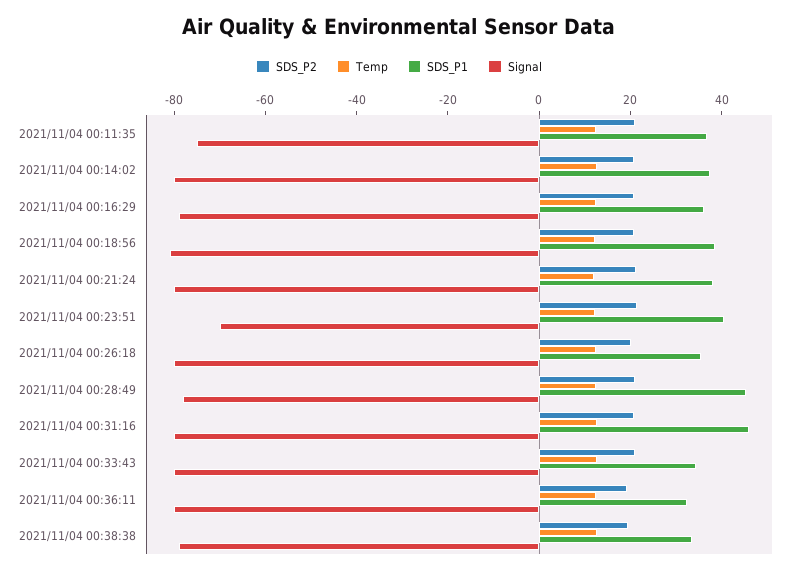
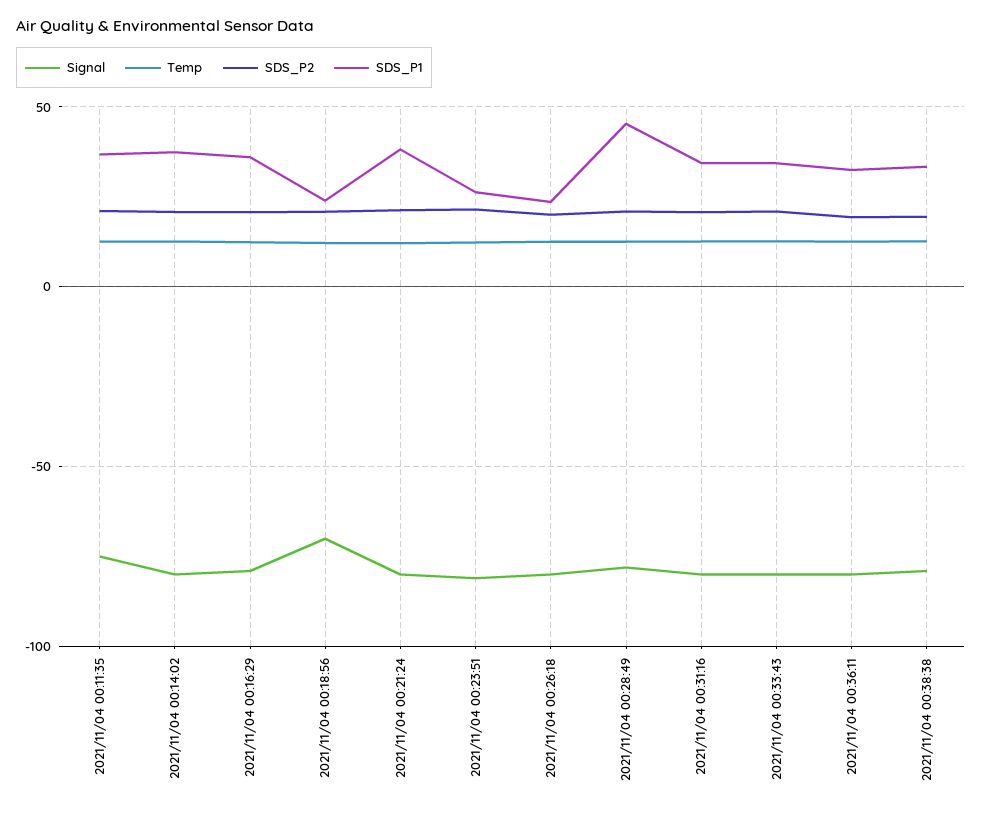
  {
    "SDS_P2": {
      "2021/11/04 00:11:35": 20,
      "2021/11/04 00:14:02": 20,
      "2021/11/04 00:16:29": 20,
      "2021/11/04 00:18:56": 20,
      "2021/11/04 00:21:24": 20,
      "2021/11/04 00:23:51": 20,
      "2021/11/04 00:26:18": 20,
      "2021/11/04 00:28:49": 20,
      "2021/11/04 00:31:16": 20,
      "2021/11/04 00:33:43": 20,
      "2021/11/04 00:36:11": 20,
      "2021/11/04 00:38:38": 20
    },
    "Temp": {
      "2021/11/04 00:11:35": 15,
      "2021/11/04 00:14:02": 15,
      "2021/11/04 00:16:29": 10,
      "2021/11/04 00:18:56": 10,
      "2021/11/04 00:21:24": 10,
      "2021/11/04 00:23:51": 10,
      "2021/11/04 00:26:18": 15,
      "2021/11/04 00:28:49": 15,
      "2021/11/04 00:31:16": 15,
      "2021/11/04 00:33:43": 15,
      "2021/11/04 00:36:11": 15,
      "2021/11/04 00:38:38": 15
    },
    "SDS_P1": {
      "2021/11/04 00:11:35": 35,
      "2021/11/04 00:14:02": 35,
      "2021/11/04 00:16:29": 35,
-     "2021/11/04 00:18:56": 40,
+     "2021/11/04 00:18:56": 25,
      "2021/11/04 00:21:24": 40,
-     "2021/11/04 00:23:51": 40,
+     "2021/11/04 00:23:51": 25,
-     "2021/11/04 00:26:18": 35,
+     "2021/11/04 00:26:18": 25,
      "2021/11/04 00:28:49": 45,
-     "2021/11/04 00:31:16": 45,
+     "2021/11/04 00:31:16": 35,
      "2021/11/04 00:33:43": 35,
      "2021/11/04 00:36:11": 30,
      "2021/11/04 00:38:38": 35
    },
    "Signal": {
      "2021/11/04 00:11:35": -75,
      "2021/11/04 00:14:02": -80,
      "2021/11/04 00:16:29": -80,
-     "2021/11/04 00:18:56": -80,
+     "2021/11/04 00:18:56": -70,
      "2021/11/04 00:21:24": -80,
-     "2021/11/04 00:23:51": -70,
+     "2021/11/04 00:23:51": -80,
      "2021/11/04 00:26:18": -80,
      "2021/11/04 00:28:49": -80,
      "2021/11/04 00:31:16": -80,
      "2021/11/04 00:33:43": -80,
      "2021/11/04 00:36:11": -80,
      "2021/11/04 00:38:38": -80
    }
  }

